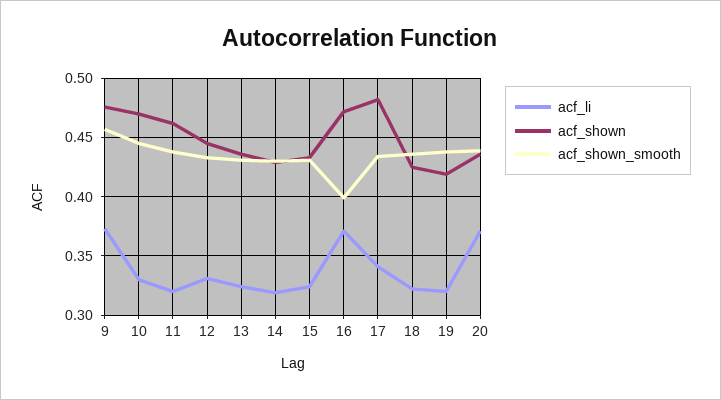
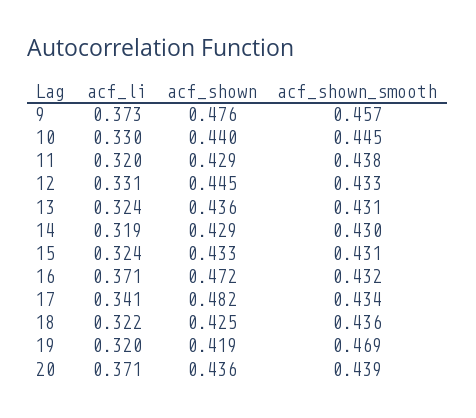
  {
    "acf_li": {
      "9": 0.373,
      "10": 0.33,
      "11": 0.32,
      "12": 0.331,
      "13": 0.324,
      "14": 0.319,
      "15": 0.324,
      "16": 0.371,
      "17": 0.341,
      "18": 0.322,
      "19": 0.32,
      "20": 0.371
    },
    "acf_shown": {
      "9": 0.476,
-     "10": 0.47,
+     "10": 0.44,
-     "11": 0.46,
+     "11": 0.429,
      "12": 0.445,
      "13": 0.436,
      "14": 0.429,
      "15": 0.433,
      "16": 0.472,
      "17": 0.482,
      "18": 0.425,
      "19": 0.419,
      "20": 0.436
    },
    "acf_shown_smooth": {
      "9": 0.457,
      "10": 0.445,
      "11": 0.438,
      "12": 0.433,
      "13": 0.431,
      "14": 0.43,
      "15": 0.431,
-     "16": 0.4,
+     "16": 0.432,
      "17": 0.434,
      "18": 0.436,
-     "19": 0.44,
+     "19": 0.469,
      "20": 0.439
    }
  }

